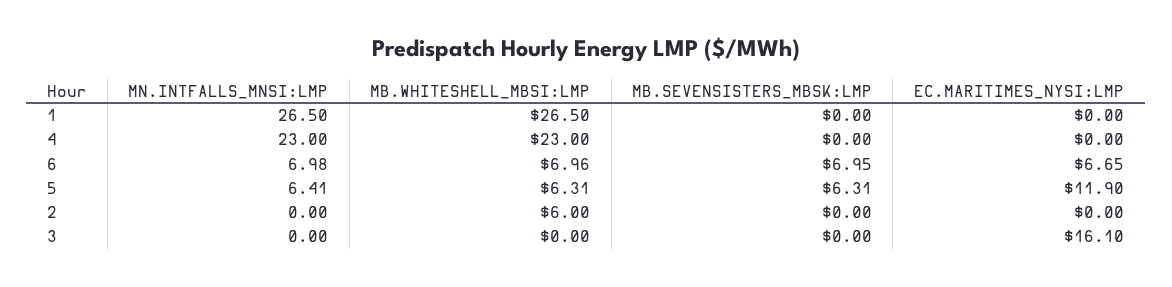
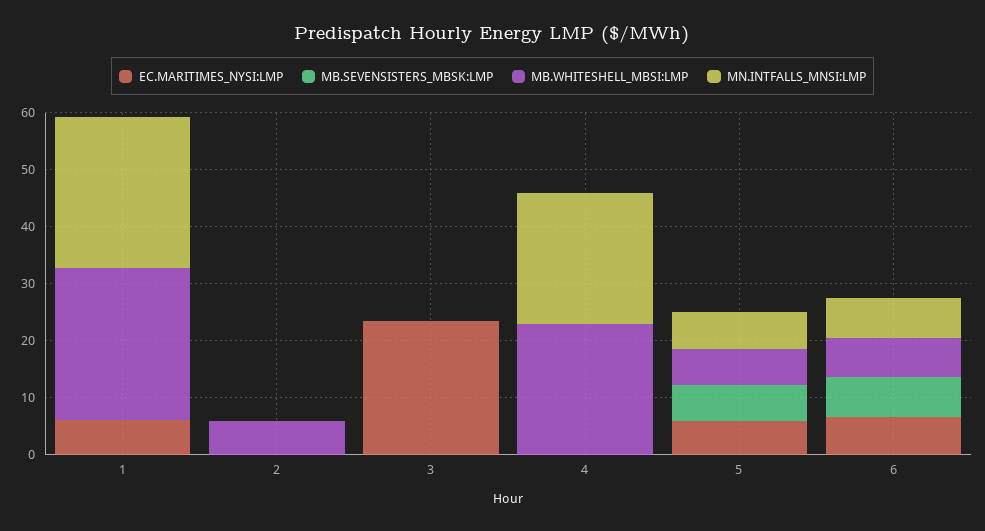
  {
    "MN.INTFALLS_MNSI:LMP": {
      "1": 26.5,
      "4": 23,
      "6": 6.98,
      "5": 6.41,
      "2": 0,
      "3": 0
    },
    "MB.WHITESHELL_MBSI:LMP": {
      "1": 26.5,
      "4": 23,
      "6": 6.96,
      "5": 6.31,
      "2": 6,
      "3": 0
    },
    "MB.SEVENSISTERS_MBSK:LMP": {
      "1": 0,
      "4": 0,
      "6": 6.95,
      "5": 6.31,
      "2": 0,
      "3": 0
    },
    "EC.MARITIMES_NYSI:LMP": {
-     "1": 0,
+     "1": 6,
      "4": 0,
      "6": 6.65,
-     "5": 11.9,
+     "5": 6,
      "2": 0,
-     "3": 16.1
+     "3": 24
    }
  }

